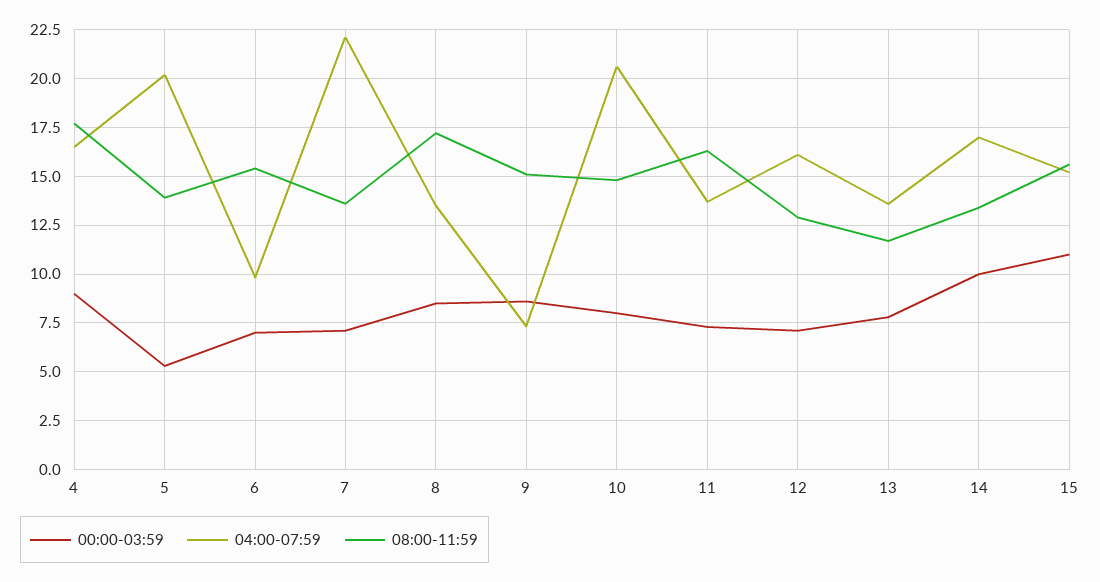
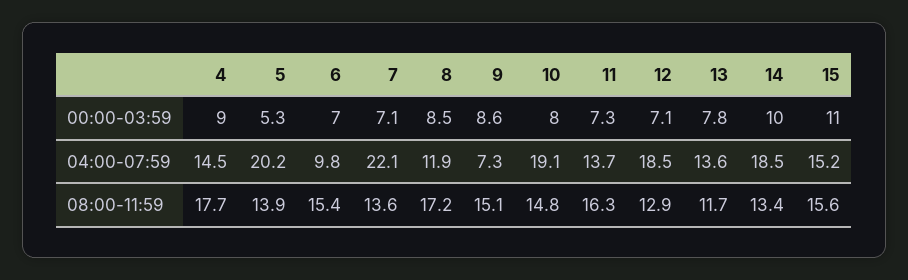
  {
    "00:00-03:59": {
      "4": 9,
      "5": 5.3,
      "6": 7,
      "7": 7.1,
      "8": 8.5,
      "9": 8.6,
      "10": 8,
      "11": 7.3,
      "12": 7.1,
      "13": 7.8,
      "14": 10,
      "15": 11
    },
    "04:00-07:59": {
-     "4": 16.5,
+     "4": 14.5,
      "5": 20.2,
      "6": 9.8,
      "7": 22.1,
-     "8": 13.5,
+     "8": 11.9,
      "9": 7.3,
-     "10": 20.5,
+     "10": 19.1,
      "11": 13.7,
-     "12": 16,
+     "12": 18.5,
      "13": 13.6,
-     "14": 17,
+     "14": 18.5,
      "15": 15.2
    },
    "08:00-11:59": {
      "4": 17.7,
      "5": 13.9,
      "6": 15.4,
      "7": 13.6,
      "8": 17.2,
      "9": 15.1,
      "10": 14.8,
      "11": 16.3,
      "12": 12.9,
      "13": 11.7,
      "14": 13.4,
      "15": 15.6
    }
  }

